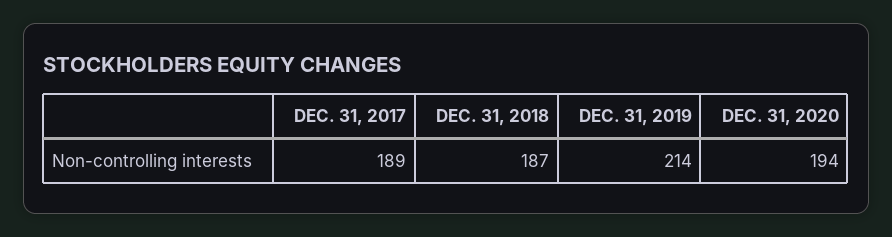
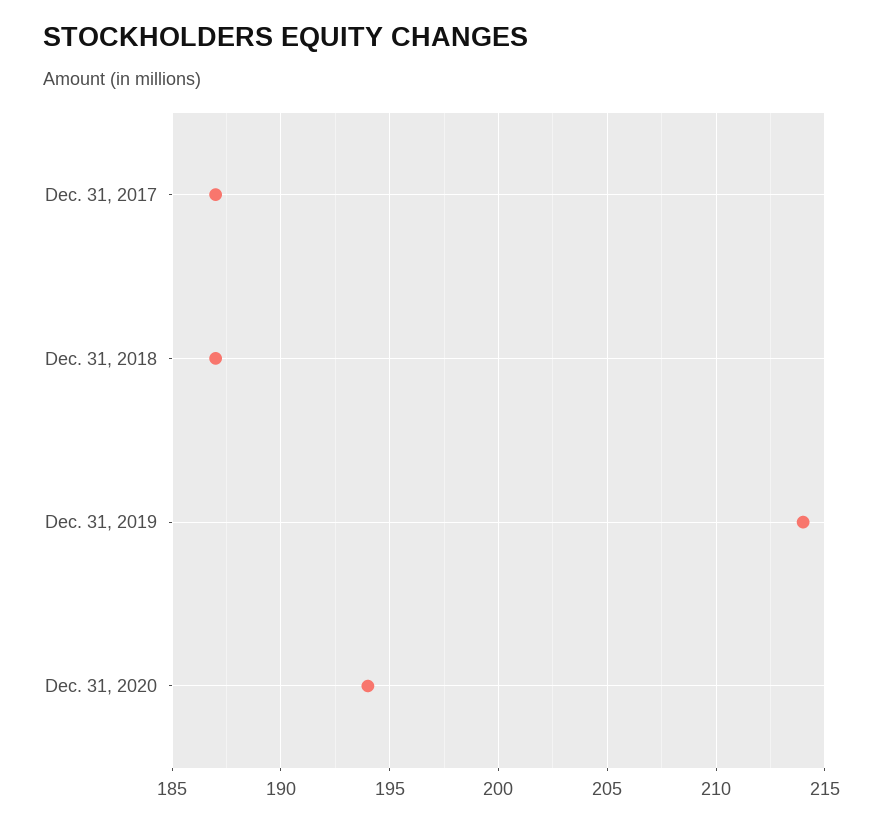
  {
-   "DEC. 31, 2017": 189,
+   "DEC. 31, 2017": 187,
    "DEC. 31, 2018": 187,
    "DEC. 31, 2019": 214,
    "DEC. 31, 2020": 194
  }

